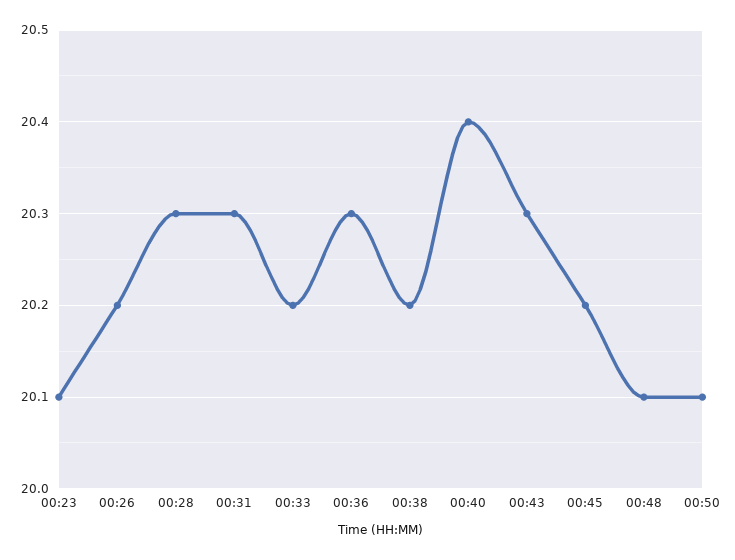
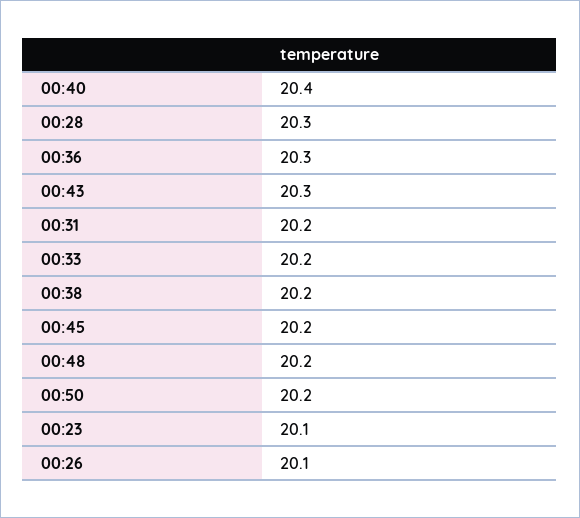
  {
    "00:23": 20.1,
-   "00:26": 20.2,
+   "00:26": 20.1,
    "00:28": 20.3,
-   "00:31": 20.3,
+   "00:31": 20.2,
    "00:33": 20.2,
    "00:36": 20.3,
    "00:38": 20.2,
    "00:40": 20.4,
    "00:43": 20.3,
    "00:45": 20.2,
-   "00:48": 20.1,
+   "00:48": 20.2,
-   "00:50": 20.1
+   "00:50": 20.2
  }

